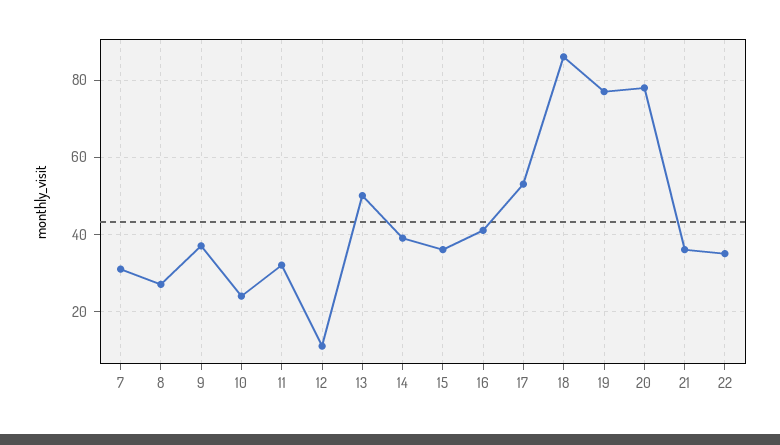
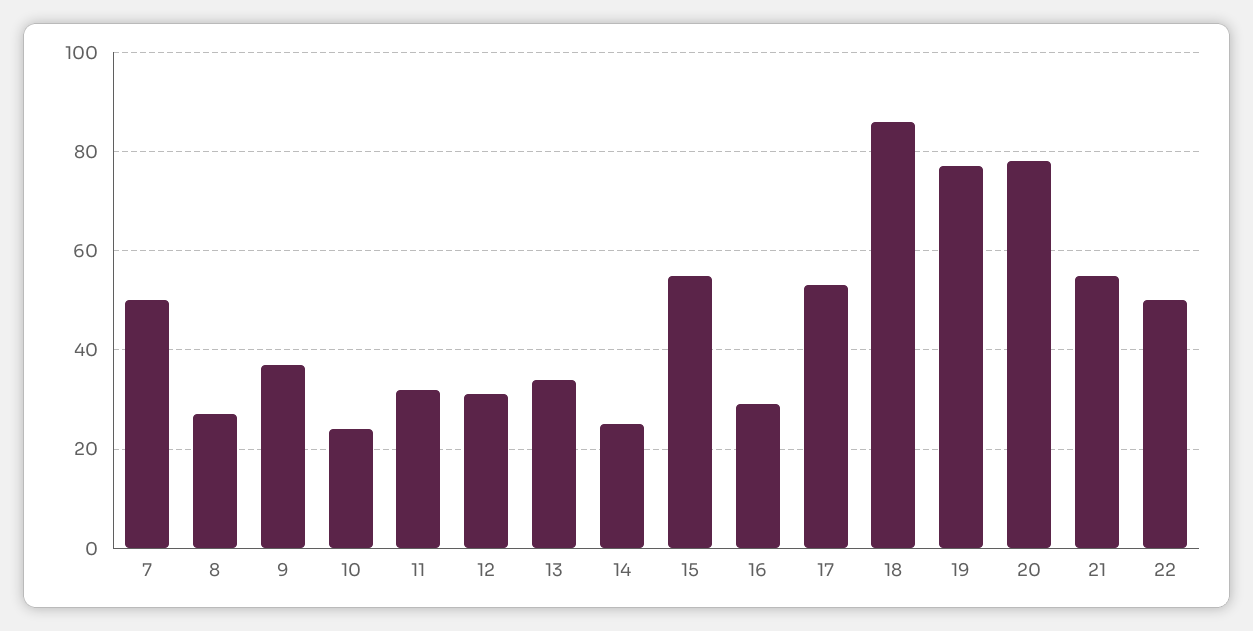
  {
-   "7": 30,
+   "7": 50,
    "8": 25,
    "9": 35,
    "10": 25,
    "11": 30,
-   "12": 10,
+   "12": 30,
-   "13": 50,
+   "13": 35,
-   "14": 40,
+   "14": 25,
-   "15": 35,
+   "15": 55,
-   "16": 40,
+   "16": 30,
    "17": 55,
    "18": 85,
    "19": 75,
    "20": 80,
-   "21": 35,
+   "21": 55,
-   "22": 35
+   "22": 50
  }

